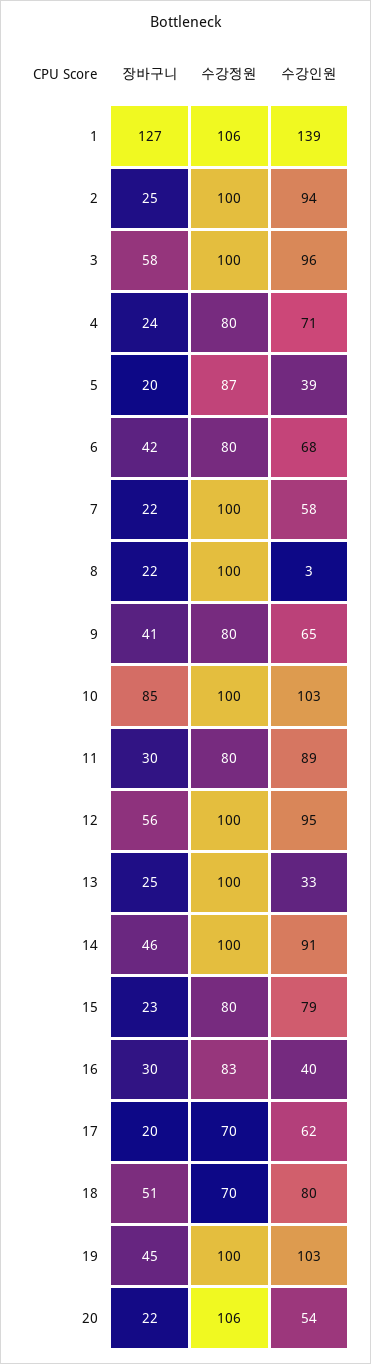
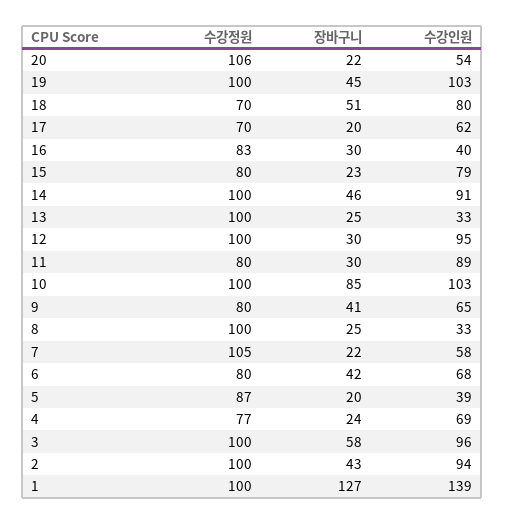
  {
    "장바구니": {
      "1": 127,
-     "2": 25,
+     "2": 43,
      "3": 58,
      "4": 24,
      "5": 20,
      "6": 42,
      "7": 22,
-     "8": 22,
+     "8": 25,
      "9": 41,
      "10": 85,
      "11": 30,
-     "12": 56,
+     "12": 30,
      "13": 25,
      "14": 46,
      "15": 23,
      "16": 30,
      "17": 20,
      "18": 51,
      "19": 45,
      "20": 22
    },
    "수강정원": {
-     "1": 106,
+     "1": 100,
      "2": 100,
      "3": 100,
-     "4": 80,
+     "4": 77,
      "5": 87,
      "6": 80,
-     "7": 100,
+     "7": 105,
      "8": 100,
      "9": 80,
      "10": 100,
      "11": 80,
      "12": 100,
      "13": 100,
      "14": 100,
      "15": 80,
      "16": 83,
      "17": 70,
      "18": 70,
      "19": 100,
      "20": 106
    },
    "수강인원": {
      "1": 139,
      "2": 94,
      "3": 96,
-     "4": 71,
+     "4": 69,
      "5": 39,
      "6": 68,
      "7": 58,
-     "8": 3,
+     "8": 33,
      "9": 65,
      "10": 103,
      "11": 89,
      "12": 95,
      "13": 33,
      "14": 91,
      "15": 79,
      "16": 40,
      "17": 62,
      "18": 80,
      "19": 103,
      "20": 54
    }
  }

